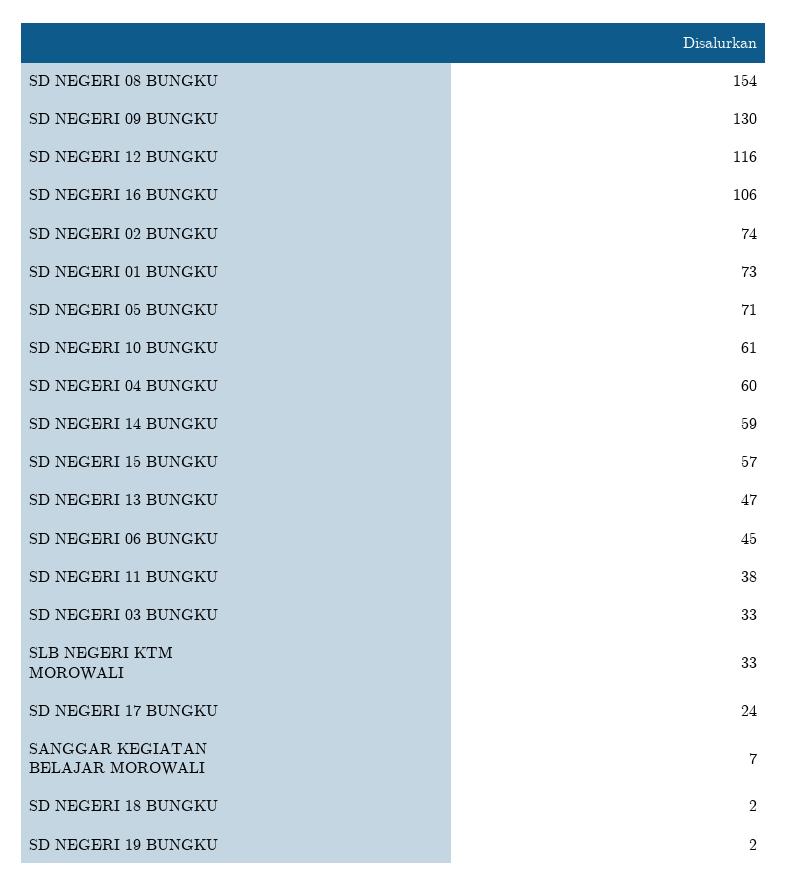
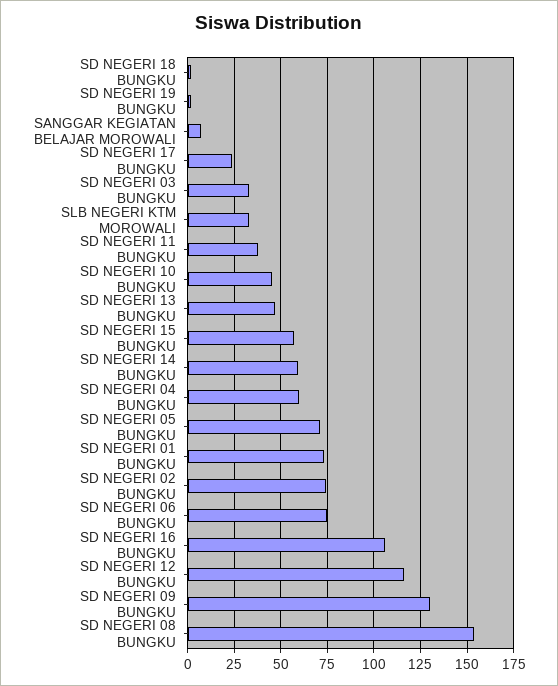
  {
    "SD NEGERI 08 BUNGKU": 154,
    "SD NEGERI 09 BUNGKU": 130,
    "SD NEGERI 12 BUNGKU": 116,
    "SD NEGERI 16 BUNGKU": 106,
    "SD NEGERI 02 BUNGKU": 74,
    "SD NEGERI 01 BUNGKU": 73,
    "SD NEGERI 05 BUNGKU": 71,
-   "SD NEGERI 10 BUNGKU": 61,
+   "SD NEGERI 10 BUNGKU": 45,
    "SD NEGERI 04 BUNGKU": 60,
    "SD NEGERI 14 BUNGKU": 59,
    "SD NEGERI 15 BUNGKU": 57,
    "SD NEGERI 13 BUNGKU": 47,
-   "SD NEGERI 06 BUNGKU": 45,
+   "SD NEGERI 06 BUNGKU": 75,
    "SD NEGERI 11 BUNGKU": 38,
    "SD NEGERI 03 BUNGKU": 33,
    "SLB NEGERI KTM MOROWALI": 33,
    "SD NEGERI 17 BUNGKU": 24,
    "SANGGAR KEGIATAN BELAJAR MOROWALI": 7,
    "SD NEGERI 18 BUNGKU": 2,
    "SD NEGERI 19 BUNGKU": 2
  }

